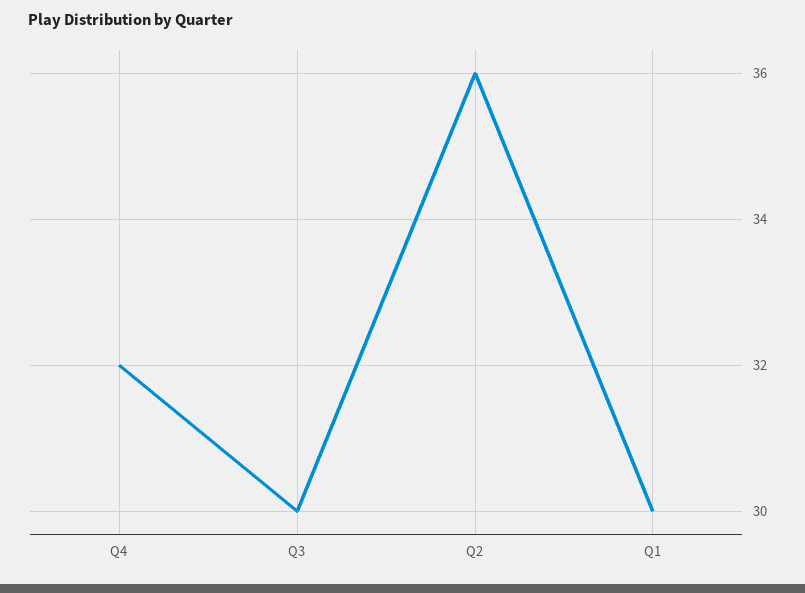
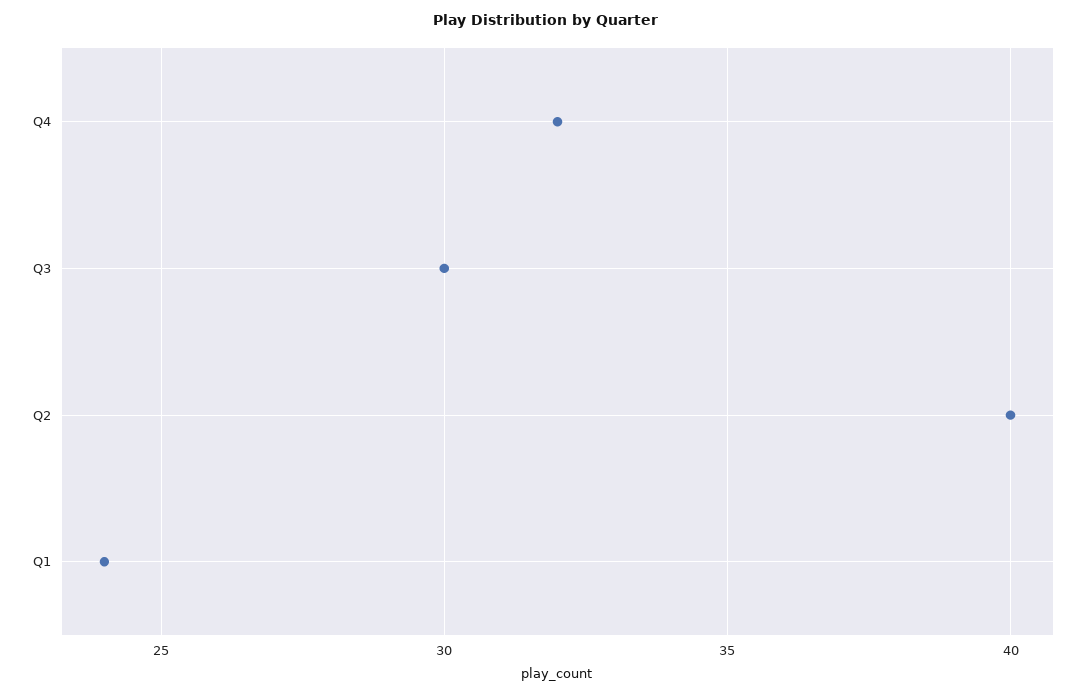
  {
    "Q4": 32,
    "Q3": 30,
-   "Q2": 36,
+   "Q2": 40,
-   "Q1": 30
+   "Q1": 24
  }

